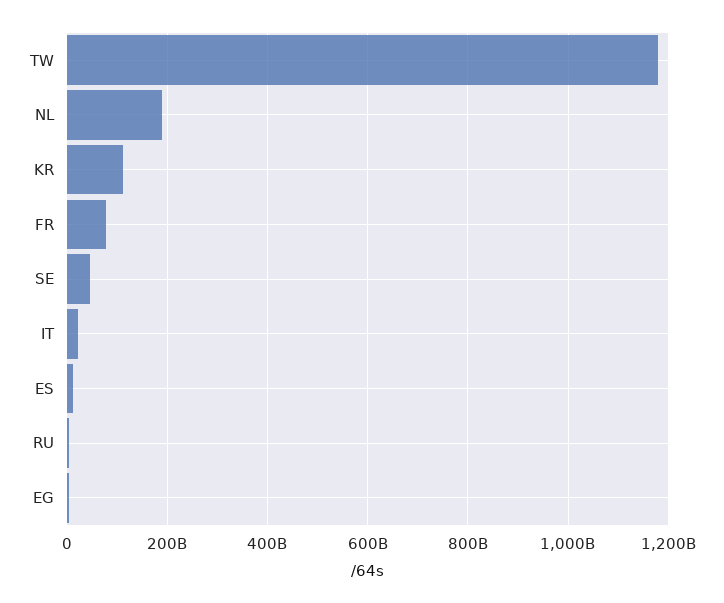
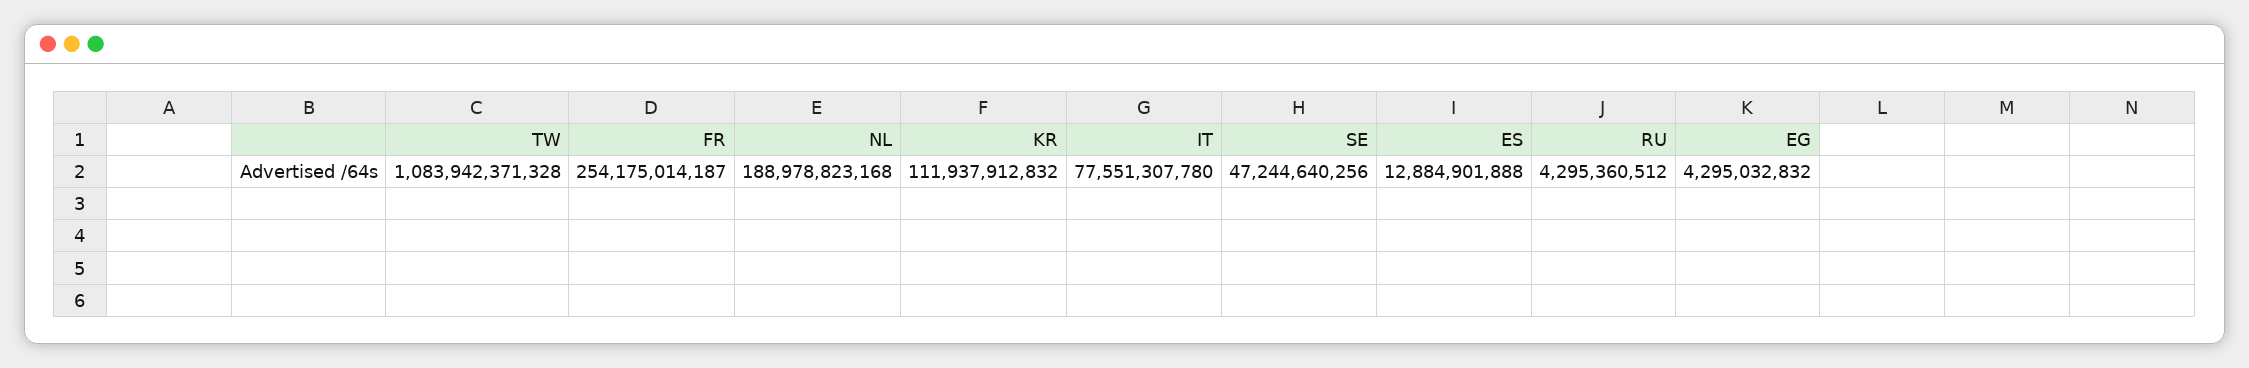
  {
-   "TW": 1180000000000,
+   "TW": 1083942371328,
    "NL": 188978823168,
    "KR": 111937912832,
-   "FR": 80000000000,
+   "FR": 254175014187,
    "SE": 47244640256,
-   "IT": 20000000000,
+   "IT": 77551307780,
    "ES": 12884901888,
    "RU": 4295360512,
    "EG": 4295032832
  }

